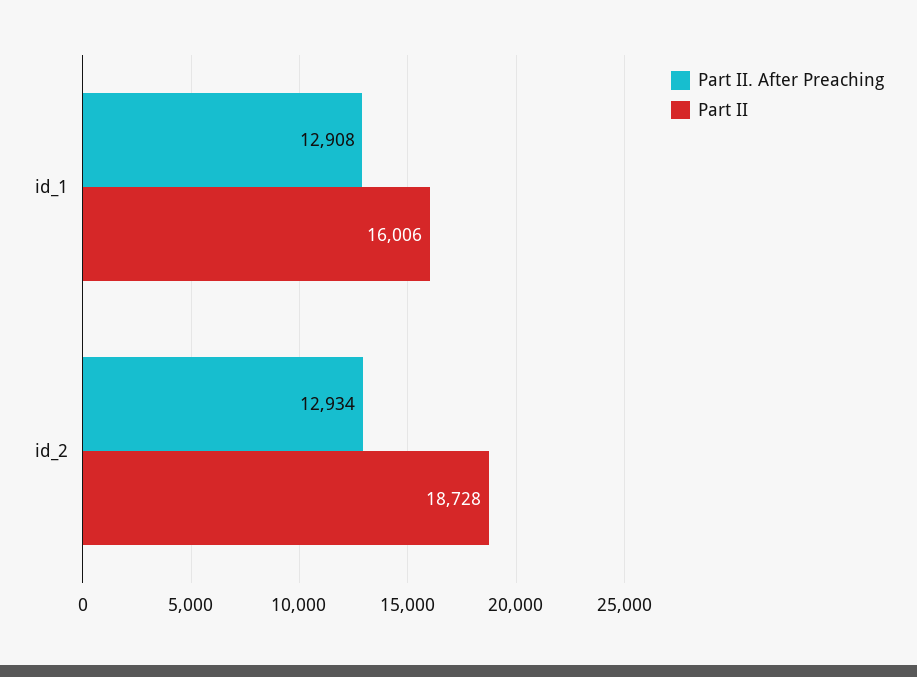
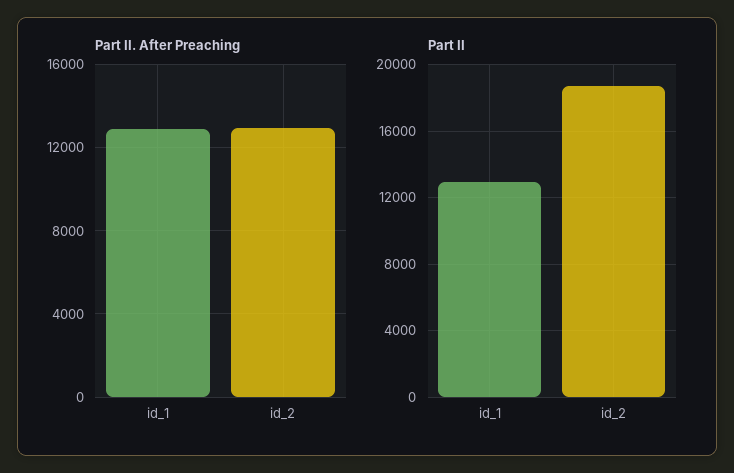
  {
    "Part II. After Preaching": {
      "id_1": 12908,
      "id_2": 12934
    },
    "Part II": {
-     "id_1": 16006,
+     "id_1": 13000,
      "id_2": 18728
    }
  }

